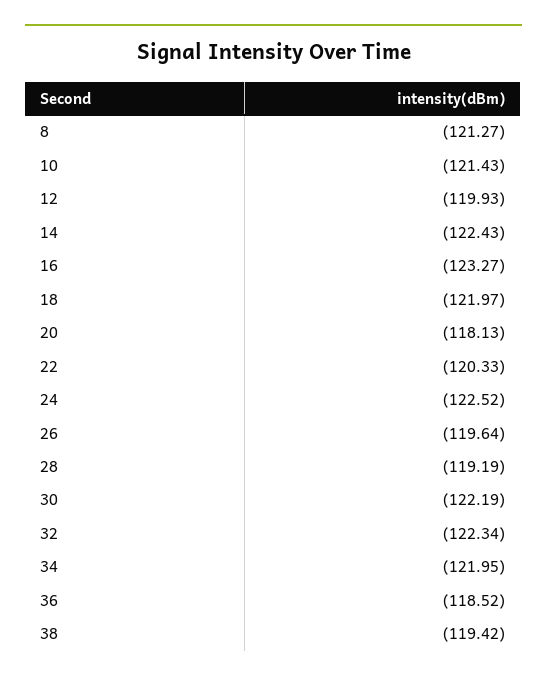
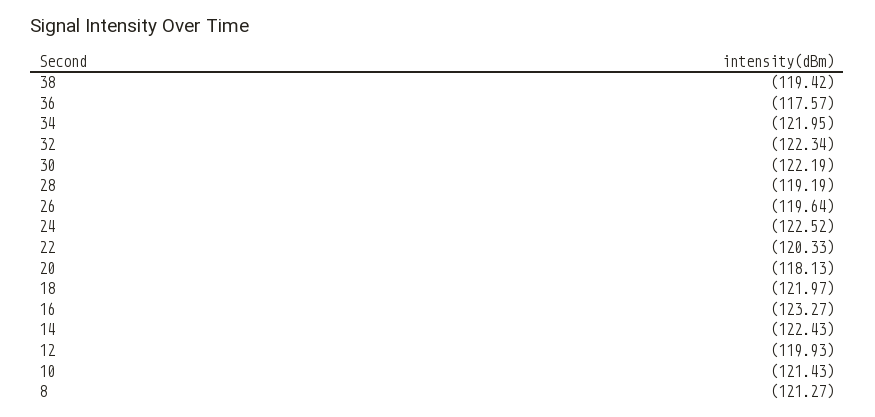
  {
    "8": -121.27,
    "10": -121.43,
    "12": -119.93,
    "14": -122.43,
    "16": -123.27,
    "18": -121.97,
    "20": -118.13,
    "22": -120.33,
    "24": -122.52,
    "26": -119.64,
    "28": -119.19,
    "30": -122.19,
    "32": -122.34,
    "34": -121.95,
-   "36": -118.52,
+   "36": -117.57,
    "38": -119.42
  }

